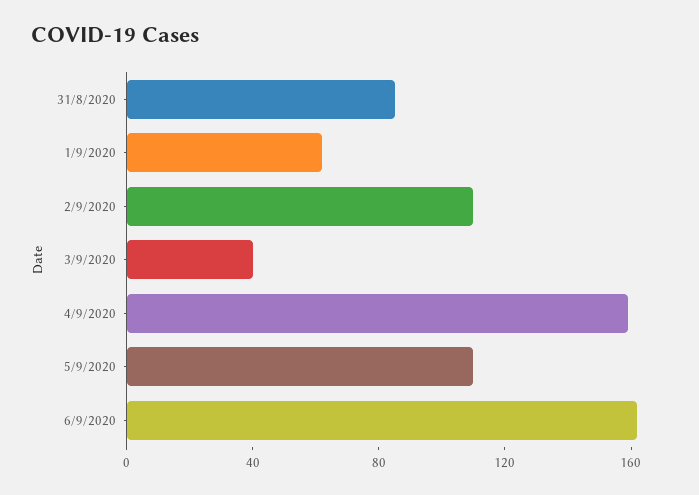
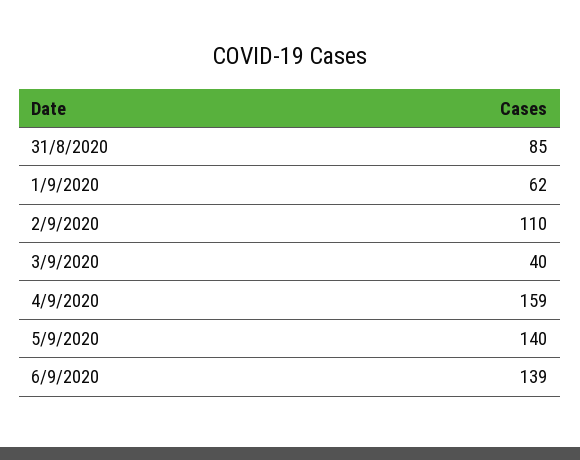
  {
    "31/8/2020": 85,
    "1/9/2020": 62,
    "2/9/2020": 110,
    "3/9/2020": 40,
    "4/9/2020": 159,
-   "5/9/2020": 110,
+   "5/9/2020": 140,
-   "6/9/2020": 160
+   "6/9/2020": 139
  }

